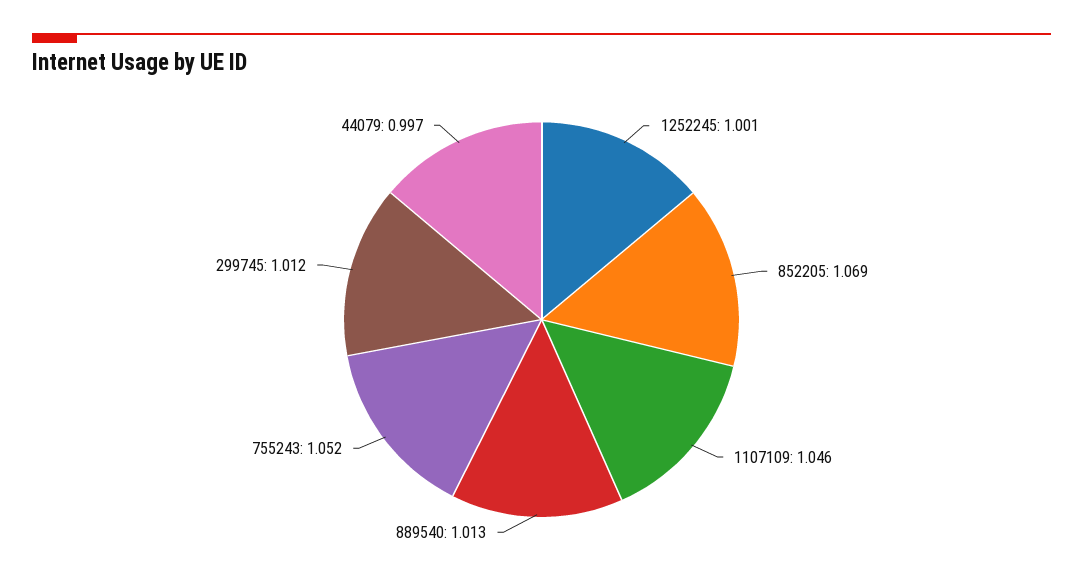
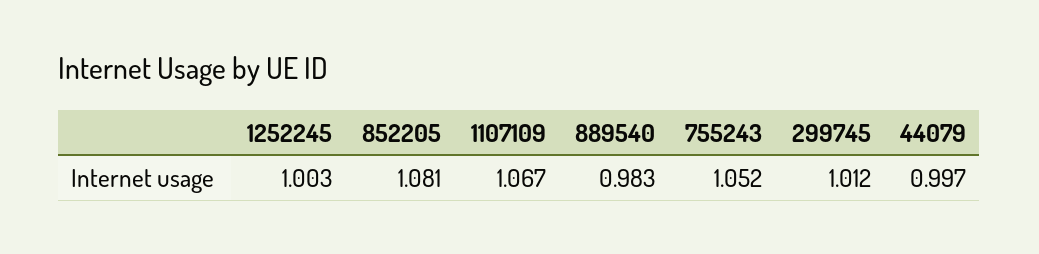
  {
-   "1252245": 1.001,
+   "1252245": 1.003,
-   "852205": 1.069,
+   "852205": 1.081,
-   "1107109": 1.046,
+   "1107109": 1.067,
-   "889540": 1.013,
+   "889540": 0.983,
    "755243": 1.052,
    "299745": 1.012,
    "44079": 0.997
  }

